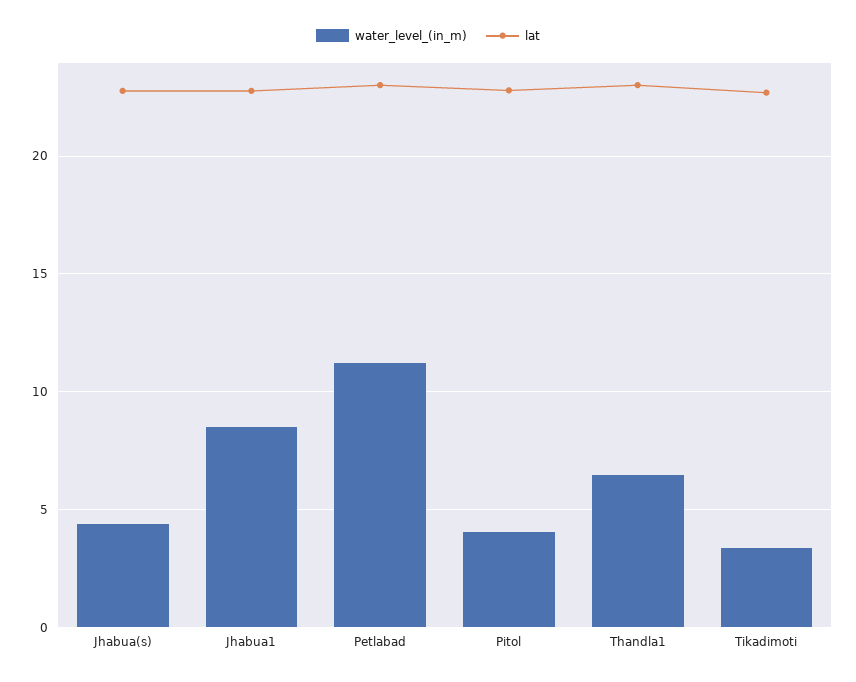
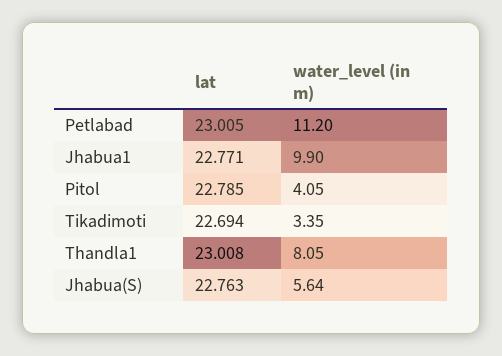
  {
    "water_level_(in_m)": {
-     "Jhabua(s)": 4.5,
+     "Jhabua(s)": 5.64,
-     "Jhabua1": 8.5,
+     "Jhabua1": 9.9,
      "Petlabad": 11.2,
      "Pitol": 4.05,
-     "Thandla1": 6.5,
+     "Thandla1": 8.05,
      "Tikadimoti": 3.35
    },
    "lat": {
      "Jhabua(s)": 22.763,
      "Jhabua1": 22.771,
      "Petlabad": 23.005,
      "Pitol": 22.785,
      "Thandla1": 23.008,
      "Tikadimoti": 22.694
    }
  }

